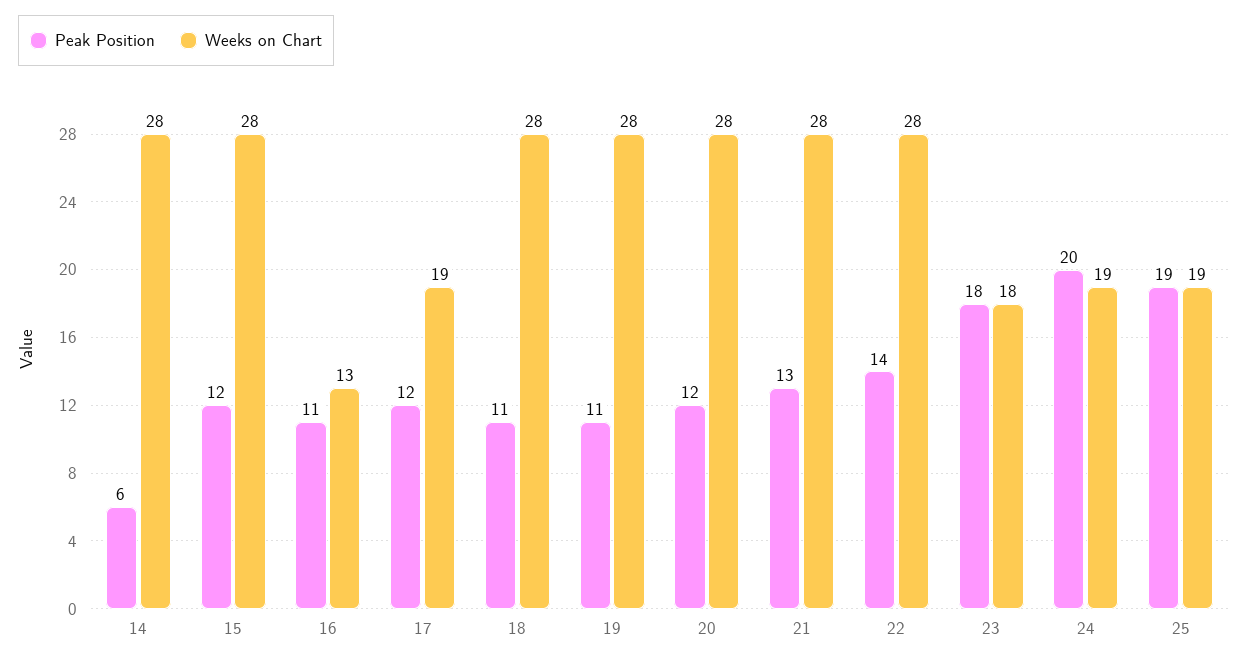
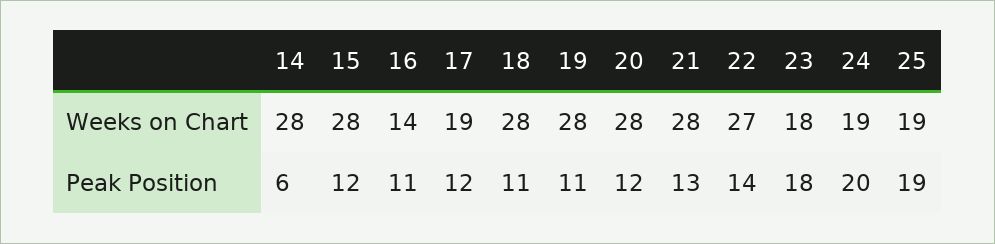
  {
    "Peak Position": {
      "14": 6,
      "15": 12,
      "16": 11,
      "17": 12,
      "18": 11,
      "19": 11,
      "20": 12,
      "21": 13,
      "22": 14,
      "23": 18,
      "24": 20,
      "25": 19
    },
    "Weeks on Chart": {
      "14": 28,
      "15": 28,
-     "16": 13,
+     "16": 14,
      "17": 19,
      "18": 28,
      "19": 28,
      "20": 28,
      "21": 28,
-     "22": 28,
+     "22": 27,
      "23": 18,
      "24": 19,
      "25": 19
    }
  }

